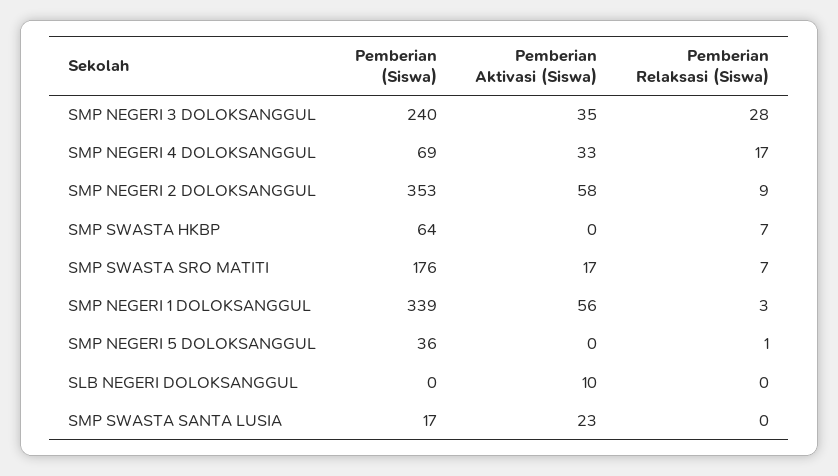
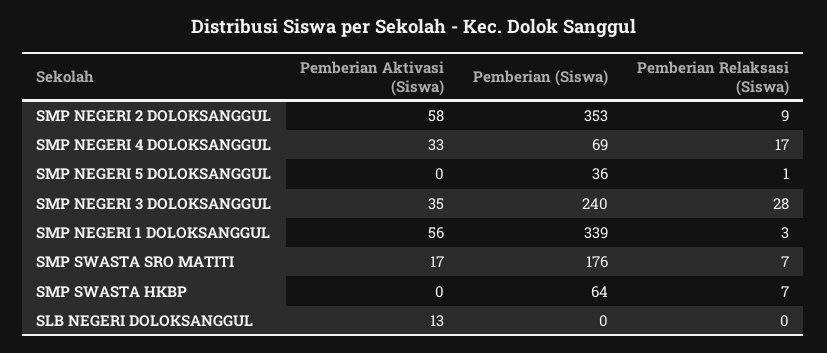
  {
    "Pemberian (Siswa)": {
      "SMP NEGERI 3 DOLOKSANGGUL": 240,
      "SMP NEGERI 4 DOLOKSANGGUL": 69,
      "SMP NEGERI 2 DOLOKSANGGUL": 353,
      "SMP SWASTA HKBP": 64,
      "SMP SWASTA SRO MATITI": 176,
      "SMP NEGERI 1 DOLOKSANGGUL": 339,
      "SMP NEGERI 5 DOLOKSANGGUL": 36,
-     "SLB NEGERI DOLOKSANGGUL": 0,
+     "SLB NEGERI DOLOKSANGGUL": 0
-     "SMP SWASTA SANTA LUSIA": 17
    },
    "Pemberian Aktivasi (Siswa)": {
      "SMP NEGERI 3 DOLOKSANGGUL": 35,
      "SMP NEGERI 4 DOLOKSANGGUL": 33,
      "SMP NEGERI 2 DOLOKSANGGUL": 58,
      "SMP SWASTA HKBP": 0,
      "SMP SWASTA SRO MATITI": 17,
      "SMP NEGERI 1 DOLOKSANGGUL": 56,
      "SMP NEGERI 5 DOLOKSANGGUL": 0,
-     "SLB NEGERI DOLOKSANGGUL": 10,
+     "SLB NEGERI DOLOKSANGGUL": 13
-     "SMP SWASTA SANTA LUSIA": 23
    },
    "Pemberian Relaksasi (Siswa)": {
      "SMP NEGERI 3 DOLOKSANGGUL": 28,
      "SMP NEGERI 4 DOLOKSANGGUL": 17,
      "SMP NEGERI 2 DOLOKSANGGUL": 9,
      "SMP SWASTA HKBP": 7,
      "SMP SWASTA SRO MATITI": 7,
      "SMP NEGERI 1 DOLOKSANGGUL": 3,
      "SMP NEGERI 5 DOLOKSANGGUL": 1,
-     "SLB NEGERI DOLOKSANGGUL": 0,
+     "SLB NEGERI DOLOKSANGGUL": 0
-     "SMP SWASTA SANTA LUSIA": 0
    }
  }

